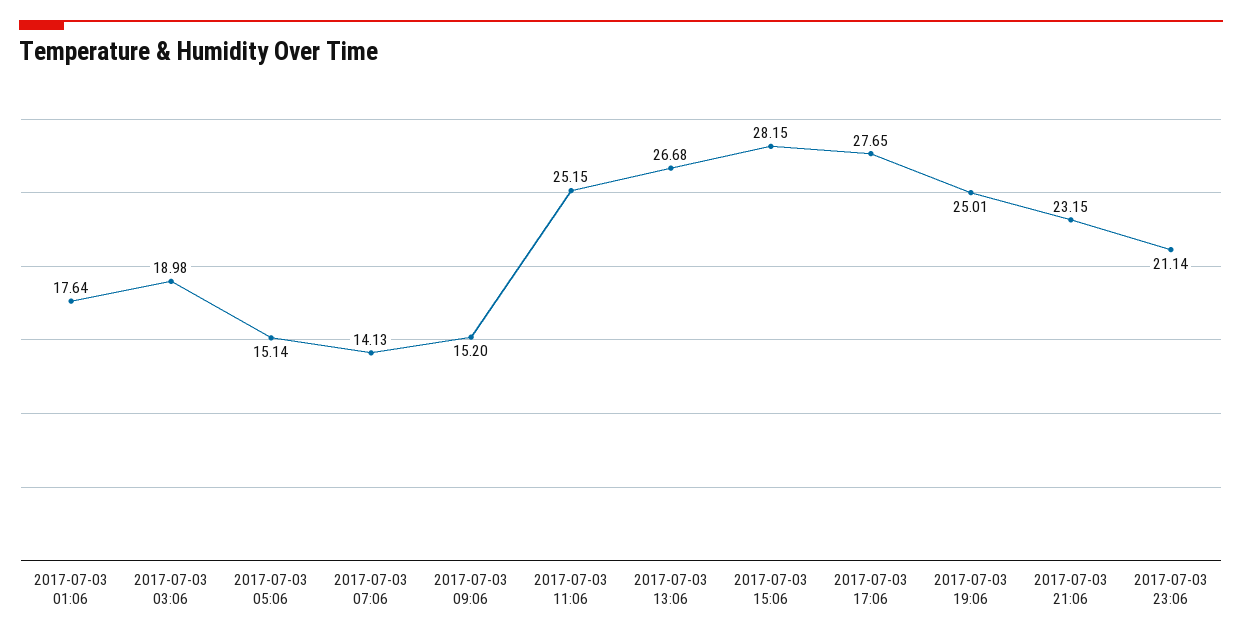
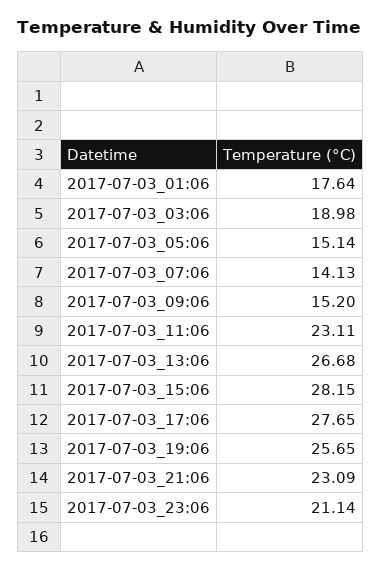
  {
    "2017-07-03 01:06": 17.64,
    "2017-07-03 03:06": 18.98,
    "2017-07-03 05:06": 15.14,
    "2017-07-03 07:06": 14.13,
    "2017-07-03 09:06": 15.2,
-   "2017-07-03 11:06": 25.15,
+   "2017-07-03 11:06": 23.11,
    "2017-07-03 13:06": 26.68,
    "2017-07-03 15:06": 28.15,
    "2017-07-03 17:06": 27.65,
-   "2017-07-03 19:06": 25.01,
+   "2017-07-03 19:06": 25.65,
-   "2017-07-03 21:06": 23.15,
+   "2017-07-03 21:06": 23.09,
    "2017-07-03 23:06": 21.14
  }

